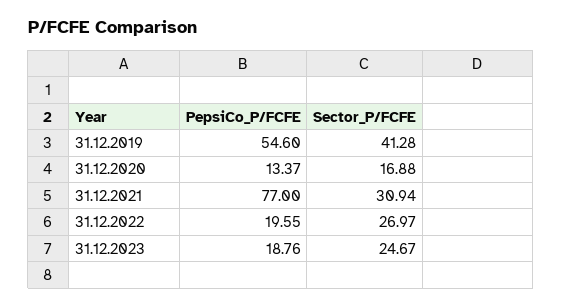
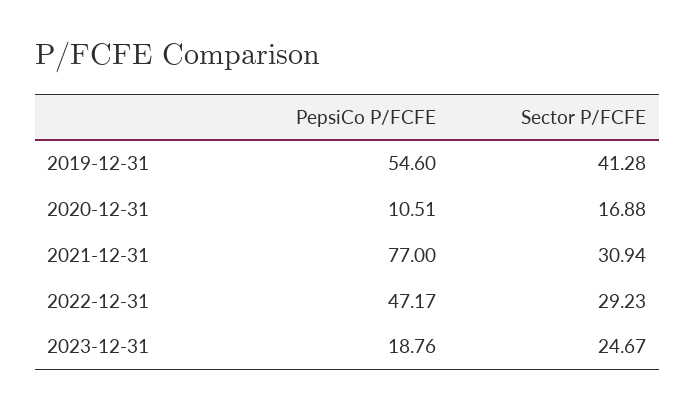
  {
    "PepsiCo_P/FCFE": {
      "31.12.2019": 54.6,
-     "31.12.2020": 13.37,
+     "31.12.2020": 10.51,
      "31.12.2021": 77,
-     "31.12.2022": 19.55,
+     "31.12.2022": 47.17,
      "31.12.2023": 18.76
    },
    "Sector_P/FCFE": {
      "31.12.2019": 41.28,
      "31.12.2020": 16.88,
      "31.12.2021": 30.94,
-     "31.12.2022": 26.97,
+     "31.12.2022": 29.23,
      "31.12.2023": 24.67
    }
  }

